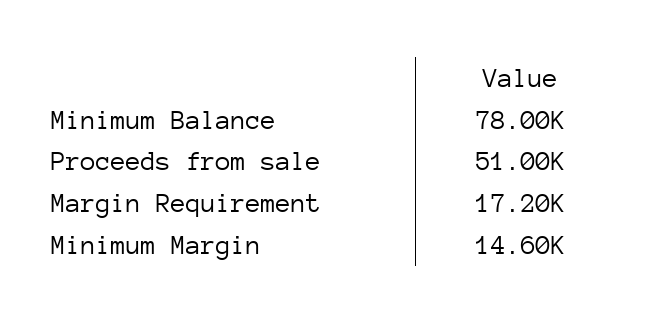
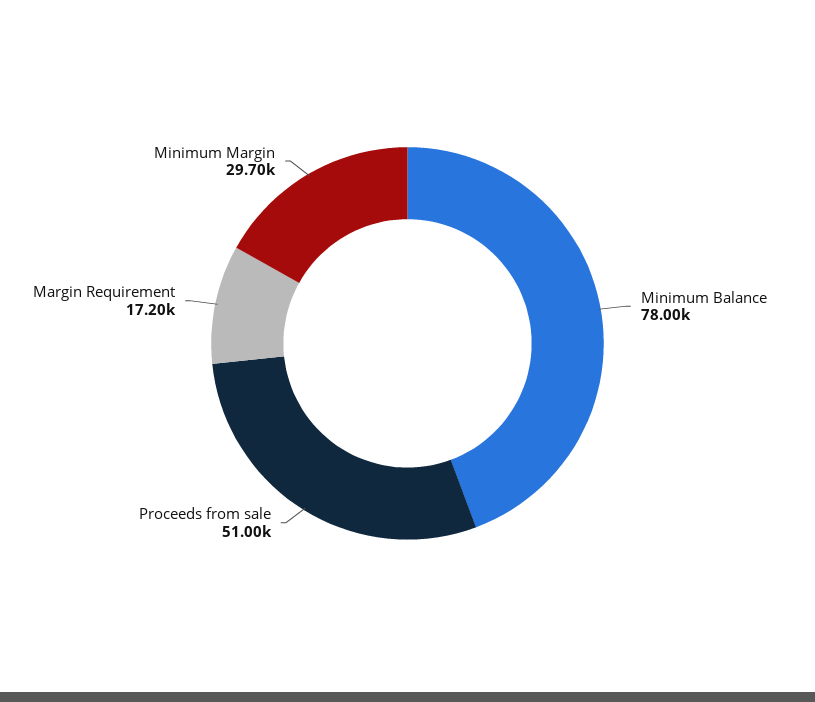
  {
    "Minimum Balance": 78000,
    "Proceeds from sale": 51000,
    "Margin Requirement": 17200,
-   "Minimum Margin": 14600
+   "Minimum Margin": 29700
  }

